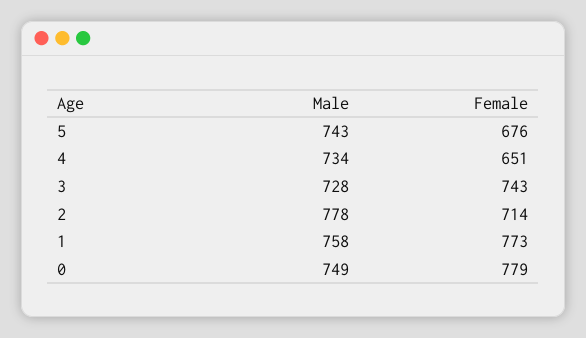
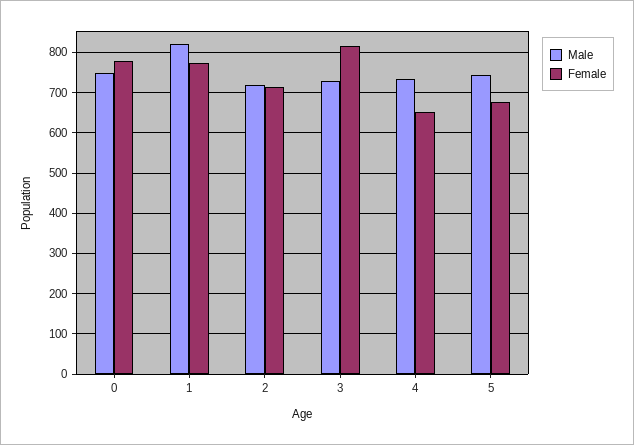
  {
    "Male": {
      "5": 743,
      "4": 734,
      "3": 728,
-     "2": 778,
+     "2": 720,
-     "1": 758,
+     "1": 820,
      "0": 749
    },
    "Female": {
      "5": 676,
      "4": 651,
-     "3": 743,
+     "3": 820,
      "2": 714,
      "1": 773,
      "0": 779
    }
  }

